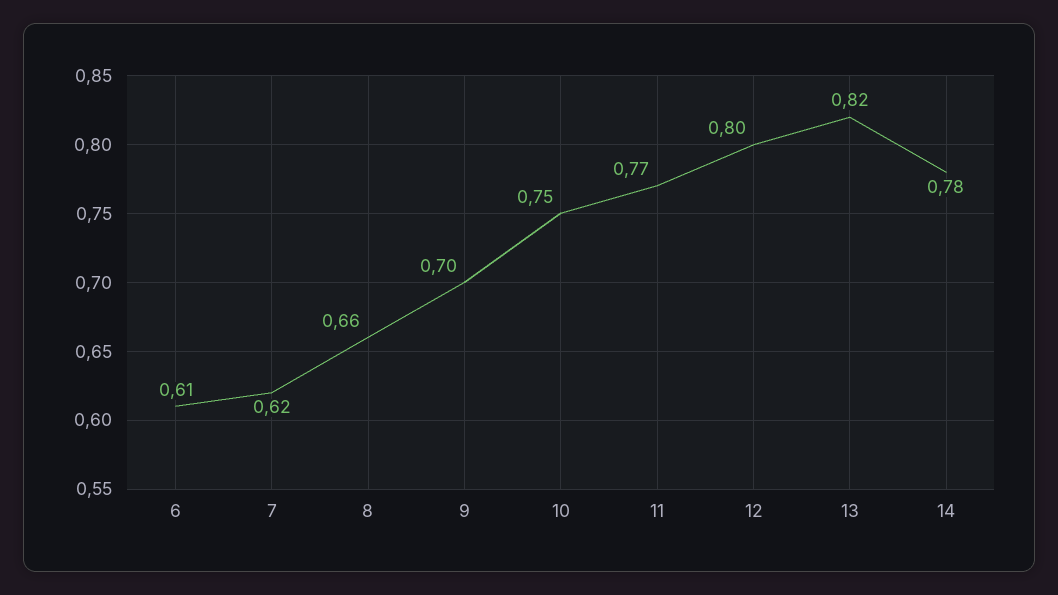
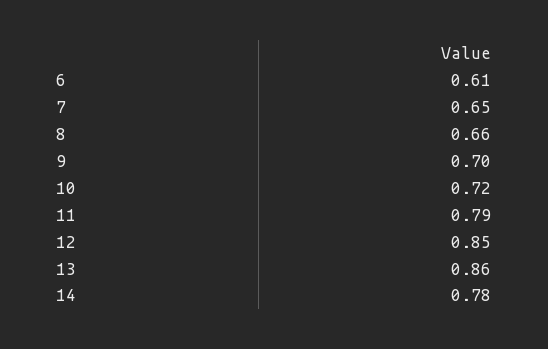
  {
    "6": 0.61,
-   "7": 0.62,
+   "7": 0.65,
    "8": 0.66,
    "9": 0.7,
-   "10": 0.75,
+   "10": 0.72,
-   "11": 0.77,
+   "11": 0.79,
-   "12": 0.8,
+   "12": 0.85,
-   "13": 0.82,
+   "13": 0.86,
    "14": 0.78
  }

